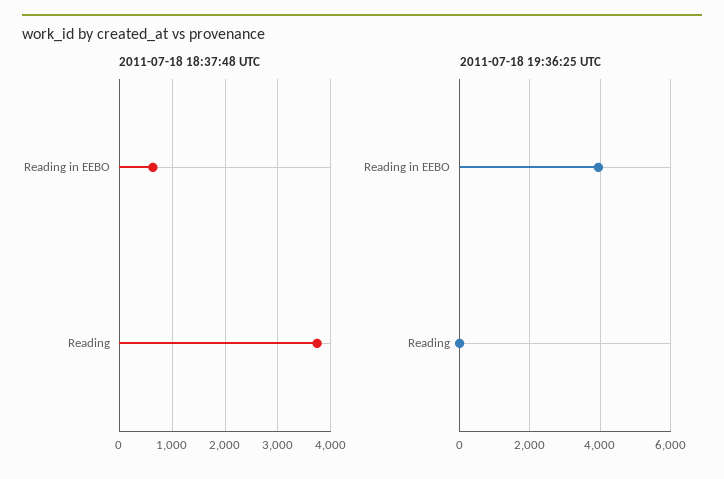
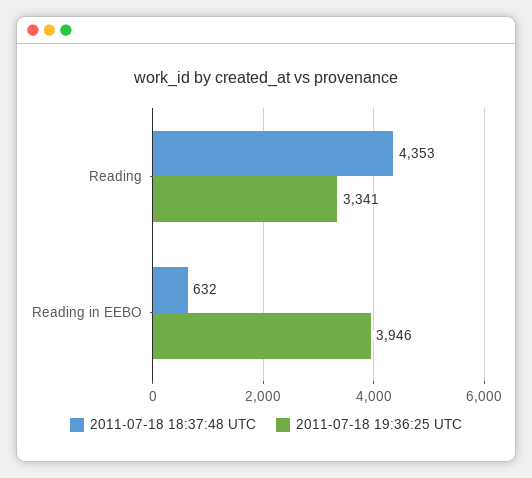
  {
    "2011-07-18 18:37:48 UTC": {
      "Reading in EEBO": 632,
-     "Reading": 3800
+     "Reading": 4353
    },
    "2011-07-18 19:36:25 UTC": {
      "Reading in EEBO": 3946,
-     "Reading": 0
+     "Reading": 3341
    }
  }

